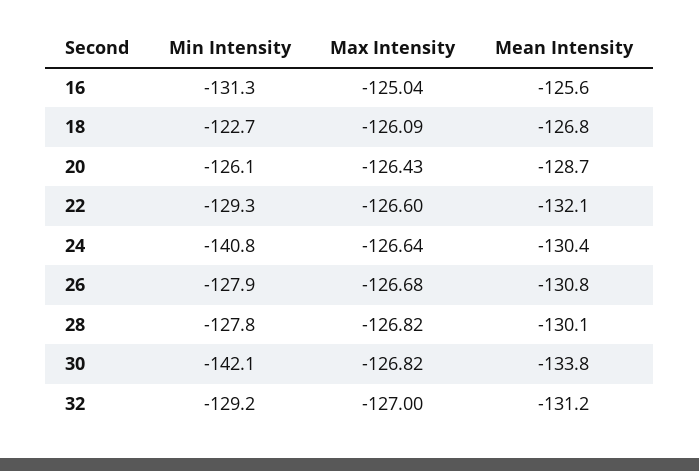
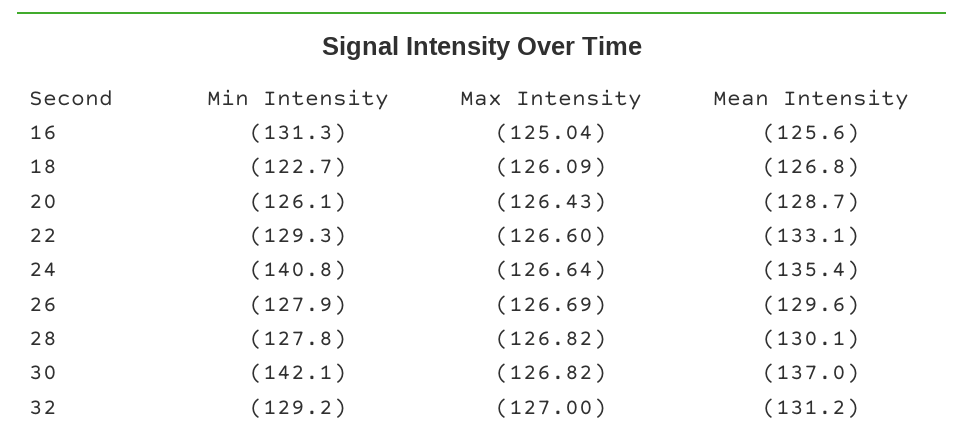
  {
    "Min Intensity": {
      "16": -131.3,
      "18": -122.7,
      "20": -126.1,
      "22": -129.3,
      "24": -140.8,
      "26": -127.9,
      "28": -127.8,
      "30": -142.1,
      "32": -129.2
    },
    "Max Intensity": {
      "16": -125.04,
      "18": -126.09,
      "20": -126.43,
      "22": -126.6,
      "24": -126.64,
-     "26": -126.68,
+     "26": -126.69,
      "28": -126.82,
      "30": -126.82,
      "32": -127
    },
    "Mean Intensity": {
      "16": -125.6,
      "18": -126.8,
      "20": -128.7,
-     "22": -132.1,
+     "22": -133.1,
-     "24": -130.4,
+     "24": -135.4,
-     "26": -130.8,
+     "26": -129.6,
      "28": -130.1,
-     "30": -133.8,
+     "30": -137,
      "32": -131.2
    }
  }

